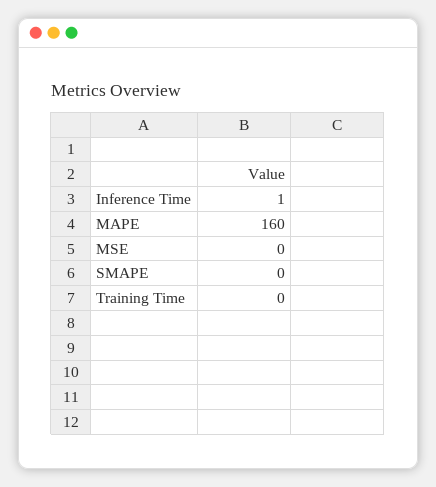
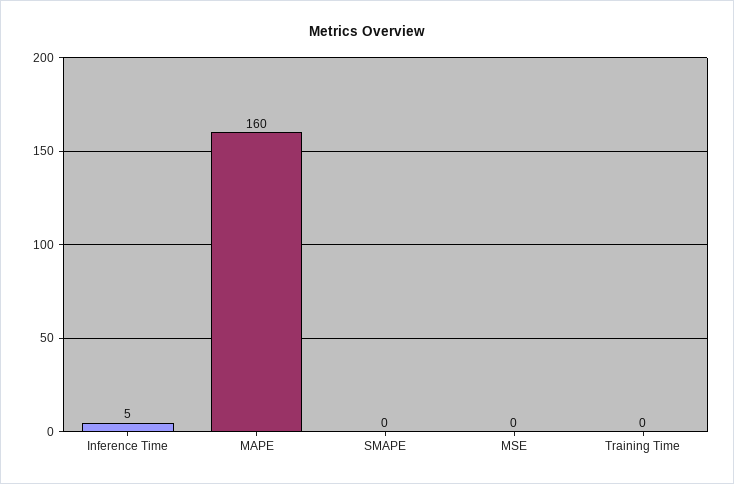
  {
-   "Inference Time": 1,
+   "Inference Time": 5,
    "MAPE": 160,
    "MSE": 0,
    "SMAPE": 0,
    "Training Time": 0
  }

